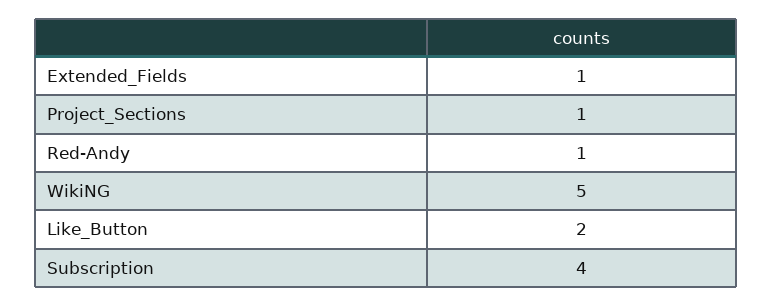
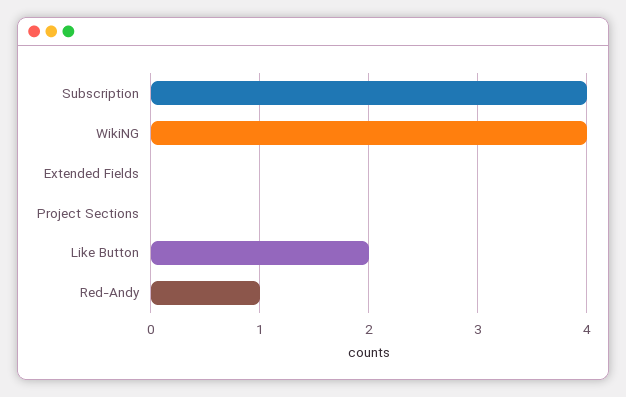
  {
-   "Extended_Fields": 1,
+   "Extended_Fields": 0,
-   "Project_Sections": 1,
+   "Project_Sections": 0,
    "Red-Andy": 1,
-   "WikiNG": 5,
+   "WikiNG": 4,
    "Like_Button": 2,
    "Subscription": 4
  }

